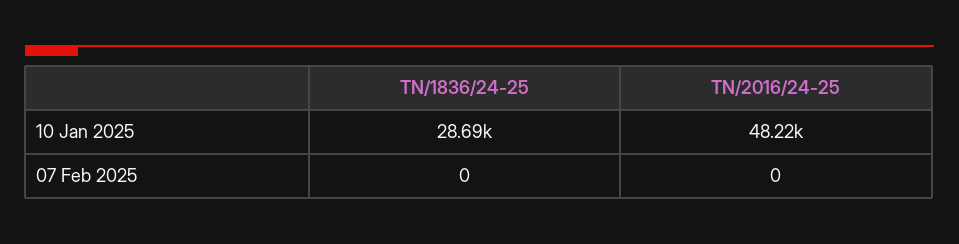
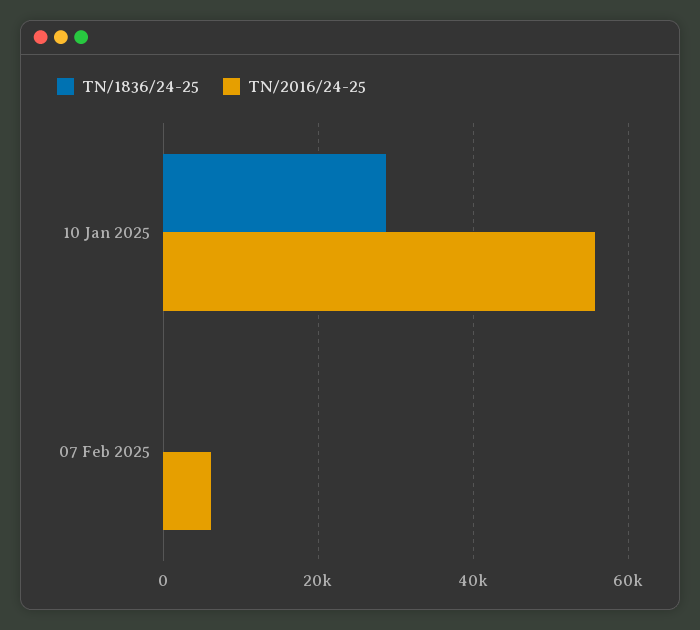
  {
    "TN/1836/24-25": {
      "10 Jan 2025": 28690,
      "07 Feb 2025": 0
    },
    "TN/2016/24-25": {
-     "10 Jan 2025": 48220,
+     "10 Jan 2025": 56000,
-     "07 Feb 2025": 0
+     "07 Feb 2025": 6000
    }
  }

